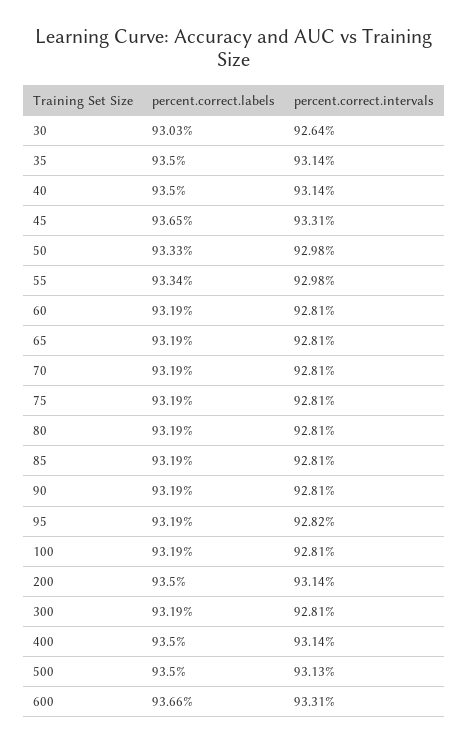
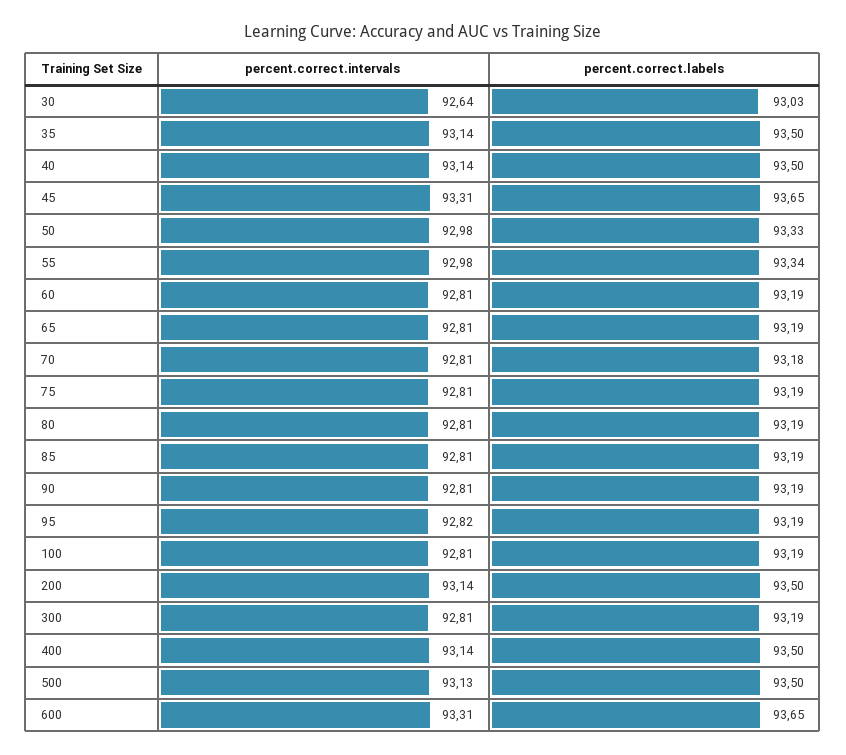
  {
    "percent.correct.labels": {
      "30": 93.03,
      "35": 93.5,
      "40": 93.5,
      "45": 93.65,
      "50": 93.33,
      "55": 93.34,
      "60": 93.19,
      "65": 93.19,
-     "70": 93.19,
+     "70": 93.18,
      "75": 93.19,
      "80": 93.19,
      "85": 93.19,
      "90": 93.19,
      "95": 93.19,
      "100": 93.19,
      "200": 93.5,
      "300": 93.19,
      "400": 93.5,
      "500": 93.5,
-     "600": 93.66
+     "600": 93.65
    },
    "percent.correct.intervals": {
      "30": 92.64,
      "35": 93.14,
      "40": 93.14,
      "45": 93.31,
      "50": 92.98,
      "55": 92.98,
      "60": 92.81,
      "65": 92.81,
      "70": 92.81,
      "75": 92.81,
      "80": 92.81,
      "85": 92.81,
      "90": 92.81,
      "95": 92.82,
      "100": 92.81,
      "200": 93.14,
      "300": 92.81,
      "400": 93.14,
      "500": 93.13,
      "600": 93.31
    }
  }

